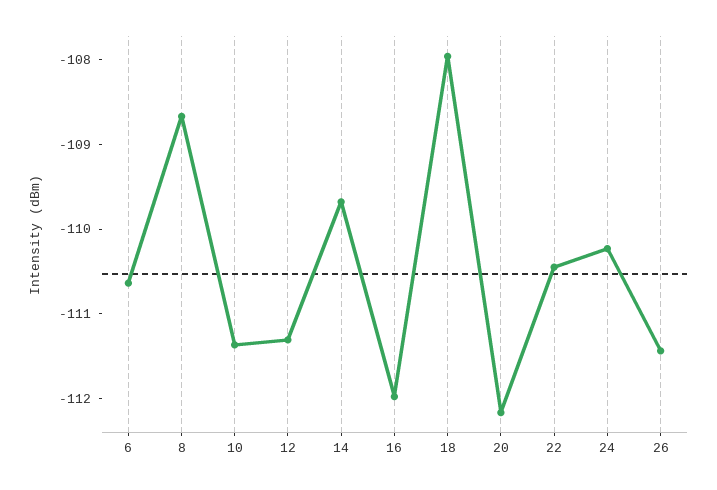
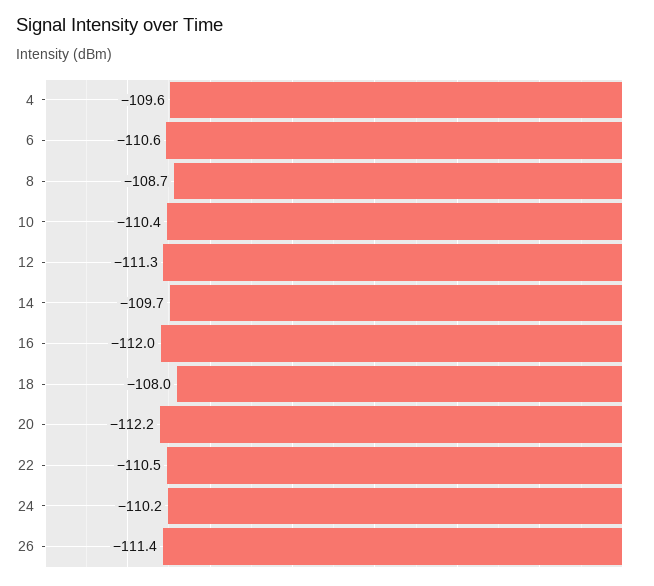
  {
    "6": -110.6,
    "8": -108.7,
-   "10": -111.4,
+   "10": -110.4,
    "12": -111.3,
    "14": -109.7,
    "16": -112,
    "18": -108,
    "20": -112.2,
    "22": -110.5,
    "24": -110.2,
-   "26": -111.4
+   "26": -111.4,
+   "4": -109.6
  }

